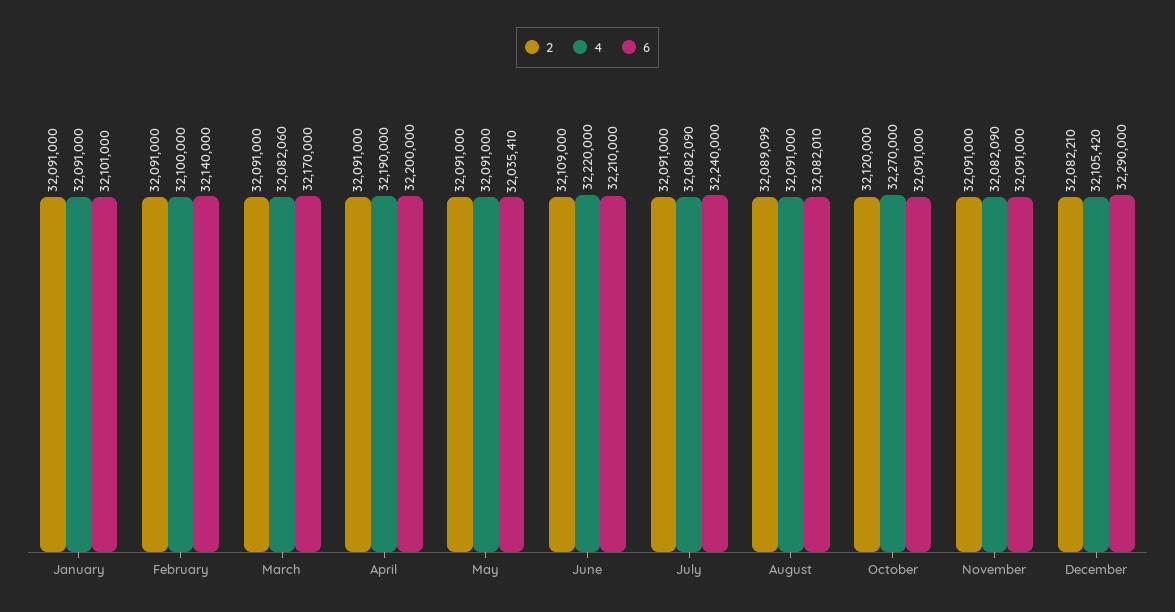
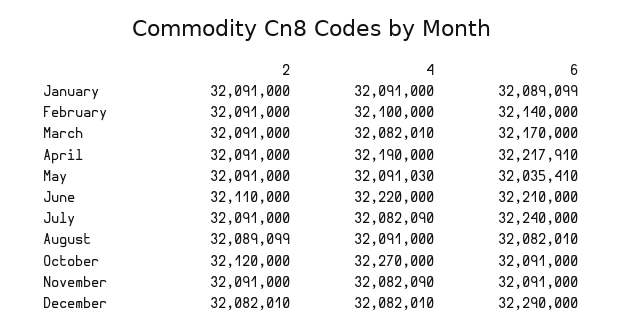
  {
    "2": {
      "January": 32091000,
      "February": 32091000,
      "March": 32091000,
      "April": 32091000,
      "May": 32091000,
-     "June": 32109000,
+     "June": 32110000,
      "July": 32091000,
      "August": 32089099,
      "October": 32120000,
      "November": 32091000,
-     "December": 32082210
+     "December": 32082010
    },
    "4": {
      "January": 32091000,
      "February": 32100000,
-     "March": 32082060,
+     "March": 32082010,
      "April": 32190000,
-     "May": 32091000,
+     "May": 32091030,
      "June": 32220000,
      "July": 32082090,
      "August": 32091000,
      "October": 32270000,
      "November": 32082090,
-     "December": 32105420
+     "December": 32082010
    },
    "6": {
-     "January": 32101000,
+     "January": 32089099,
      "February": 32140000,
      "March": 32170000,
-     "April": 32200000,
+     "April": 32217910,
      "May": 32035410,
      "June": 32210000,
      "July": 32240000,
      "August": 32082010,
      "October": 32091000,
      "November": 32091000,
      "December": 32290000
    }
  }

